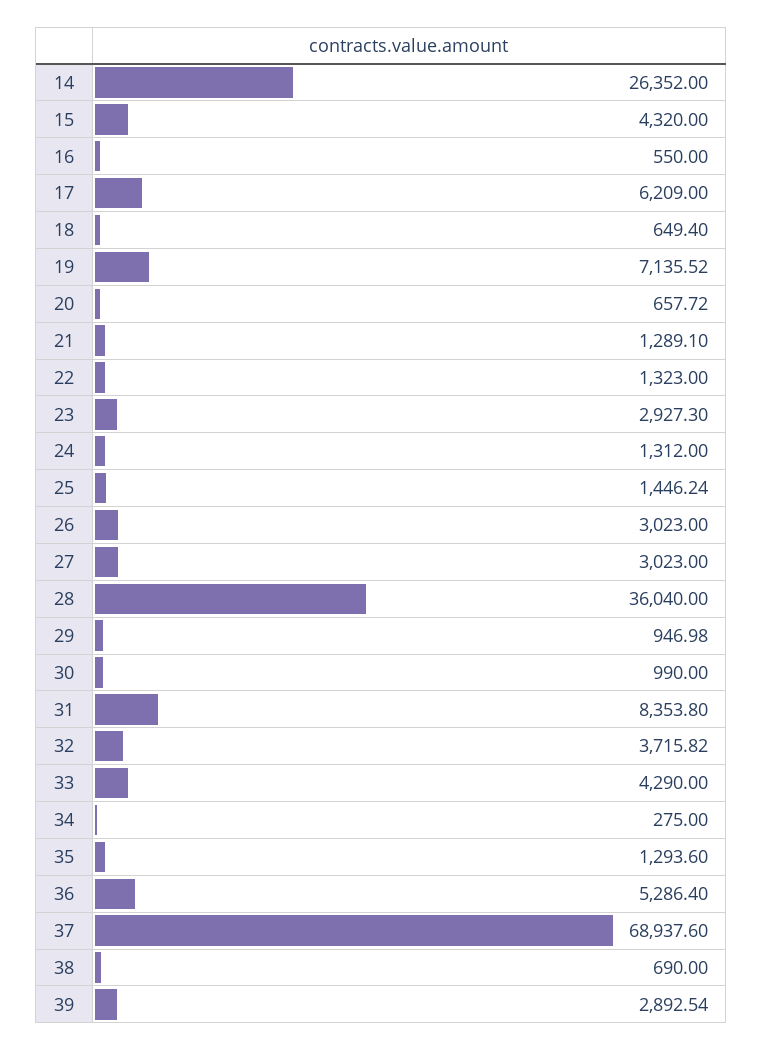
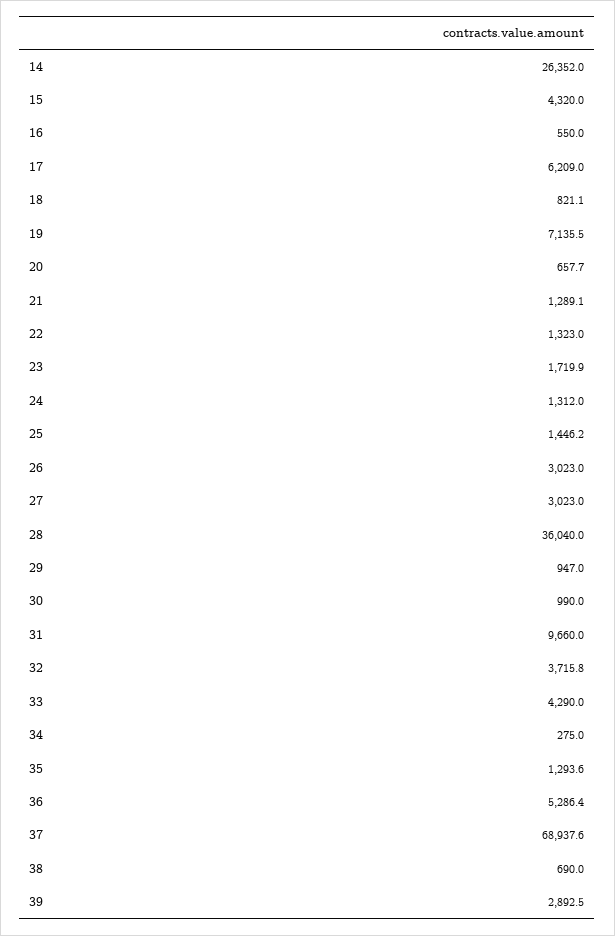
  {
    "14": 26352,
    "15": 4320,
    "16": 550,
    "17": 6209,
-   "18": 649.4,
+   "18": 821.1,
    "19": 7135.52,
    "20": 657.72,
    "21": 1289.1,
    "22": 1323,
-   "23": 2927.3,
+   "23": 1719.9,
    "24": 1312,
    "25": 1446.24,
    "26": 3023,
    "27": 3023,
    "28": 36040,
    "29": 946.98,
    "30": 990,
-   "31": 8353.8,
+   "31": 9660,
    "32": 3715.82,
    "33": 4290,
    "34": 275,
    "35": 1293.6,
    "36": 5286.4,
    "37": 68937.6,
    "38": 690,
    "39": 2892.54
  }

